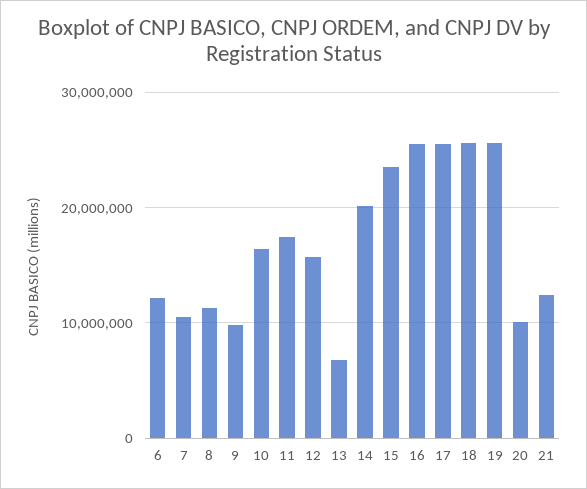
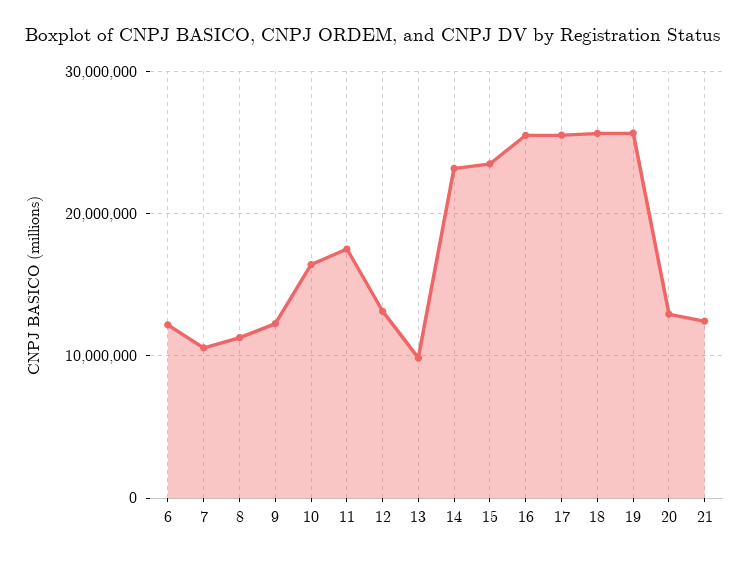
  {
    "6": 12000000,
    "7": 11000000,
    "8": 11000000,
-   "9": 10000000,
+   "9": 12000000,
    "10": 16000000,
    "11": 17000000,
-   "12": 16000000,
+   "12": 13000000,
-   "13": 7000000,
+   "13": 10000000,
-   "14": 20000000,
+   "14": 23000000,
    "15": 23000000,
    "16": 25000000,
    "17": 25000000,
    "18": 26000000,
    "19": 26000000,
-   "20": 10000000,
+   "20": 13000000,
    "21": 12000000
  }

